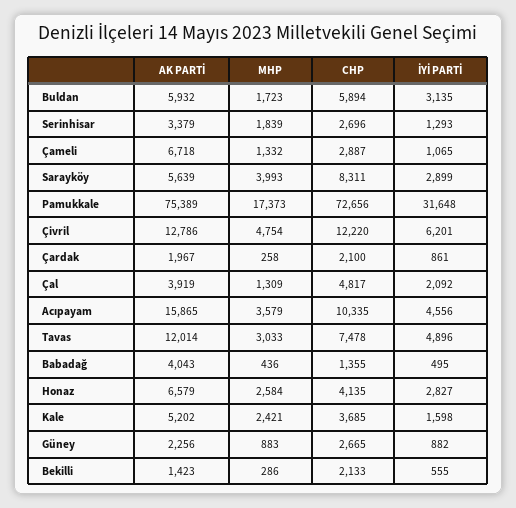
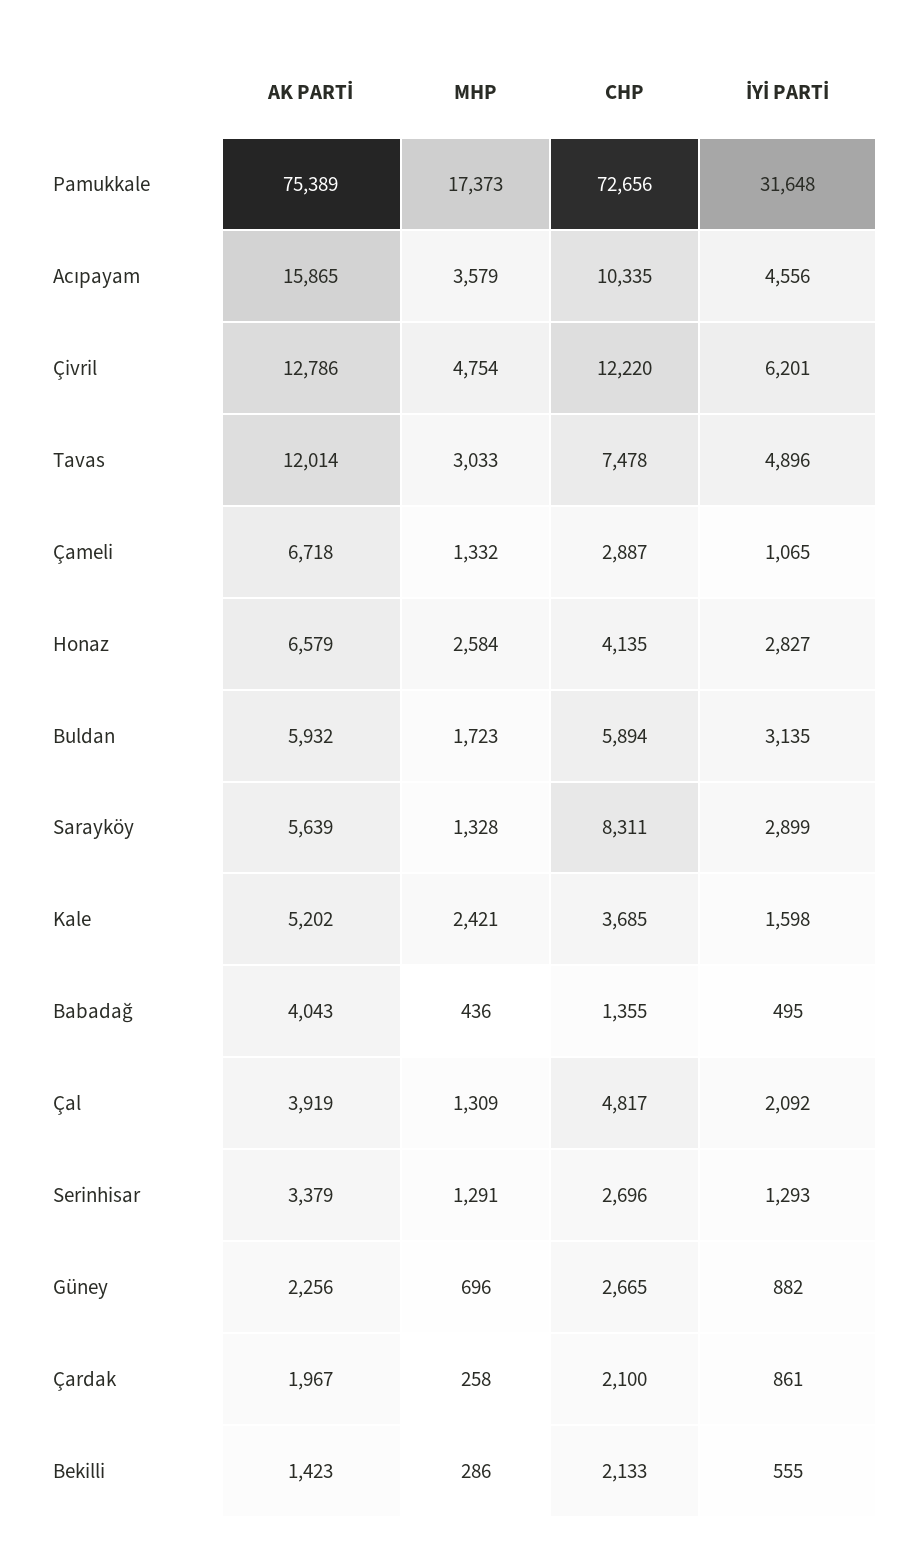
  {
    "AK PARTİ": {
      "Buldan": 5932,
      "Serinhisar": 3379,
      "Çameli": 6718,
      "Sarayköy": 5639,
      "Pamukkale": 75389,
      "Çivril": 12786,
      "Çardak": 1967,
      "Çal": 3919,
      "Acıpayam": 15865,
      "Tavas": 12014,
      "Babadağ": 4043,
      "Honaz": 6579,
      "Kale": 5202,
      "Güney": 2256,
      "Bekilli": 1423
    },
    "MHP": {
      "Buldan": 1723,
-     "Serinhisar": 1839,
+     "Serinhisar": 1291,
      "Çameli": 1332,
-     "Sarayköy": 3993,
+     "Sarayköy": 1328,
      "Pamukkale": 17373,
      "Çivril": 4754,
      "Çardak": 258,
      "Çal": 1309,
      "Acıpayam": 3579,
      "Tavas": 3033,
      "Babadağ": 436,
      "Honaz": 2584,
      "Kale": 2421,
-     "Güney": 883,
+     "Güney": 696,
      "Bekilli": 286
    },
    "CHP": {
      "Buldan": 5894,
      "Serinhisar": 2696,
      "Çameli": 2887,
      "Sarayköy": 8311,
      "Pamukkale": 72656,
      "Çivril": 12220,
      "Çardak": 2100,
      "Çal": 4817,
      "Acıpayam": 10335,
      "Tavas": 7478,
      "Babadağ": 1355,
      "Honaz": 4135,
      "Kale": 3685,
      "Güney": 2665,
      "Bekilli": 2133
    },
    "İYİ PARTİ": {
      "Buldan": 3135,
      "Serinhisar": 1293,
      "Çameli": 1065,
      "Sarayköy": 2899,
      "Pamukkale": 31648,
      "Çivril": 6201,
      "Çardak": 861,
      "Çal": 2092,
      "Acıpayam": 4556,
      "Tavas": 4896,
      "Babadağ": 495,
      "Honaz": 2827,
      "Kale": 1598,
      "Güney": 882,
      "Bekilli": 555
    }
  }

